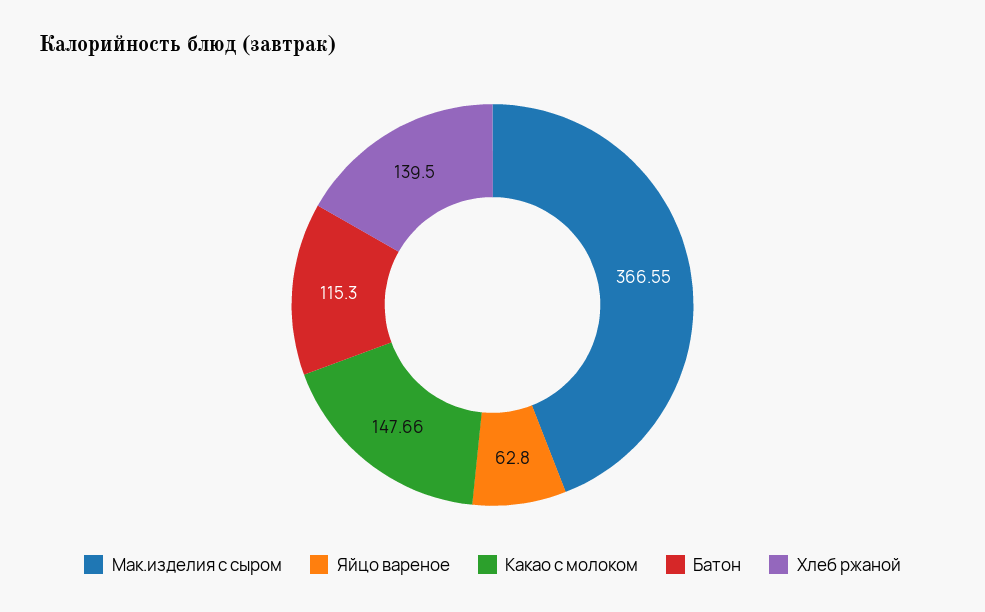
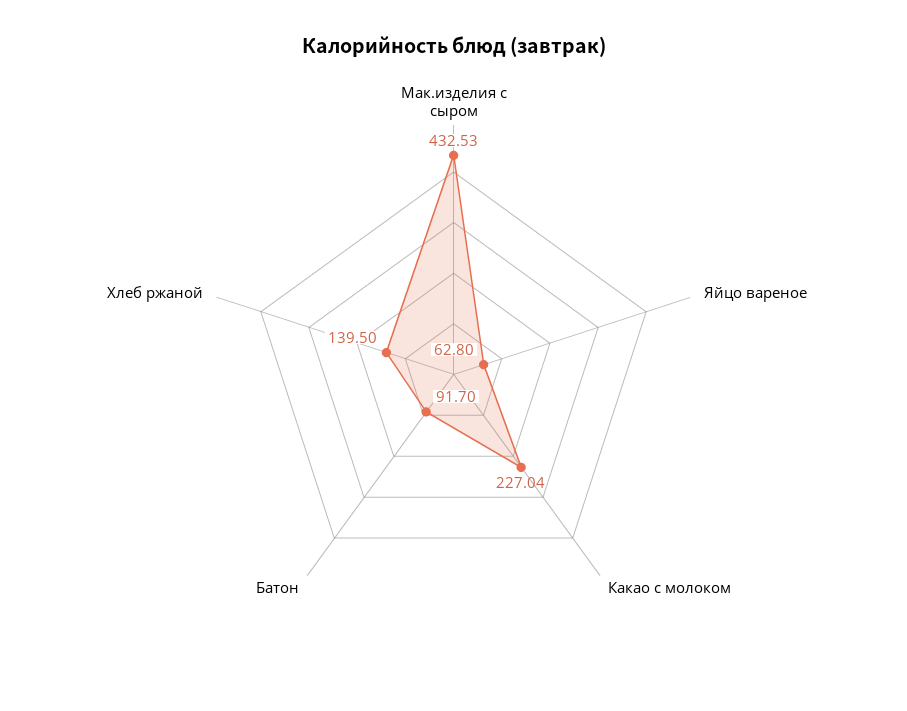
  {
-   "Мак.изделия с сыром": 366.55,
+   "Мак.изделия с сыром": 432.53,
    "Яйцо вареное": 62.8,
-   "Какао с молоком": 147.66,
+   "Какао с молоком": 227.04,
-   "Батон": 115.3,
+   "Батон": 91.7,
    "Хлеб ржаной": 139.5
  }

